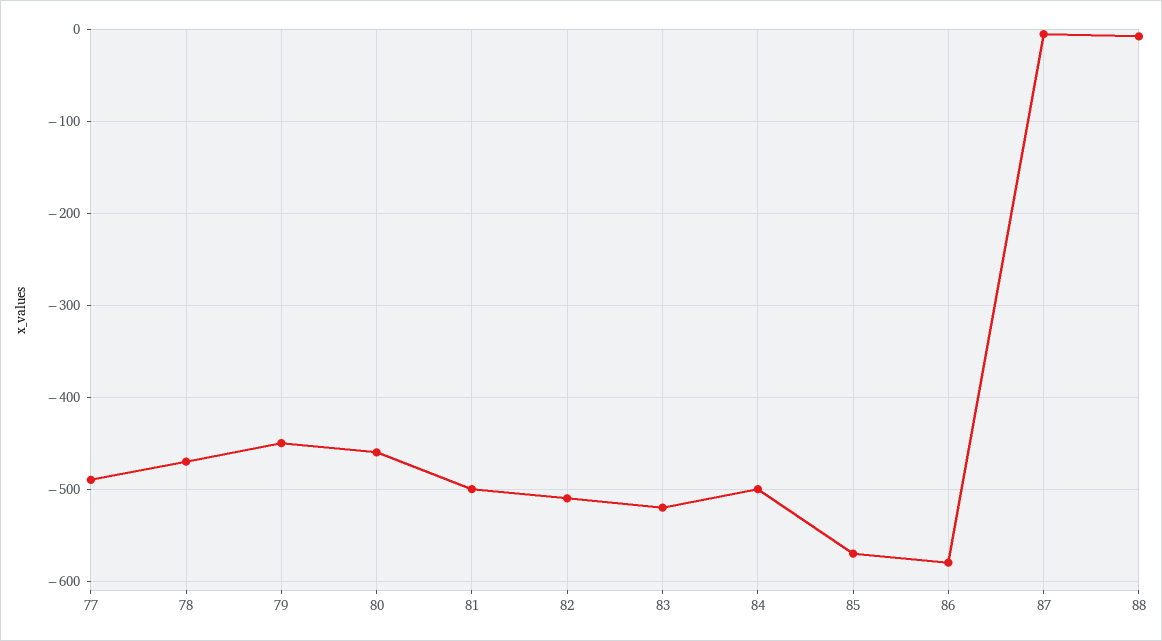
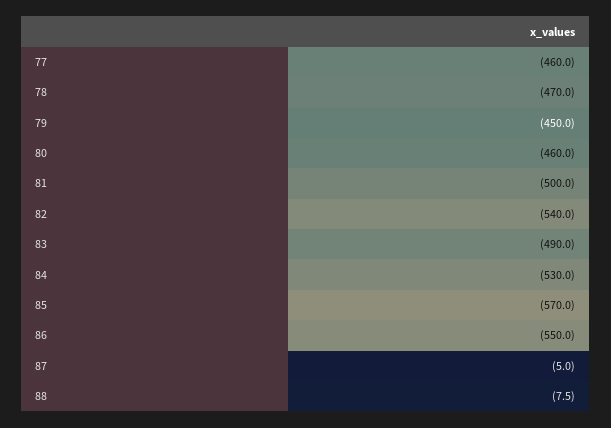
  {
-   "77": -490,
+   "77": -460,
    "78": -470,
    "79": -450,
    "80": -460,
    "81": -500,
-   "82": -510,
+   "82": -540,
-   "83": -520,
+   "83": -490,
-   "84": -500,
+   "84": -530,
    "85": -570,
-   "86": -580,
+   "86": -550,
    "87": -5,
    "88": -7.5
  }

